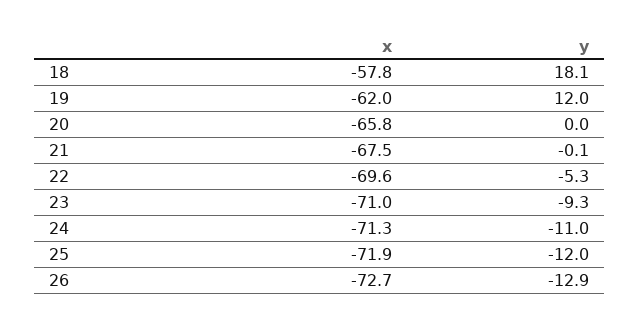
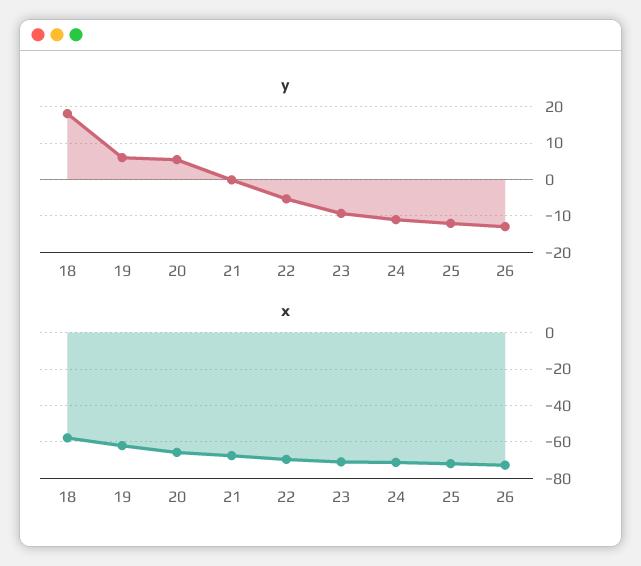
  {
    "x": {
      "18": -57.8,
      "19": -62,
      "20": -65.8,
      "21": -67.5,
      "22": -69.6,
      "23": -71,
      "24": -71.3,
      "25": -71.9,
      "26": -72.7
    },
    "y": {
      "18": 18.1,
-     "19": 12,
+     "19": 6,
-     "20": 0,
+     "20": 6,
      "21": -0.1,
      "22": -5.3,
      "23": -9.3,
      "24": -11,
      "25": -12,
      "26": -12.9
    }
  }

